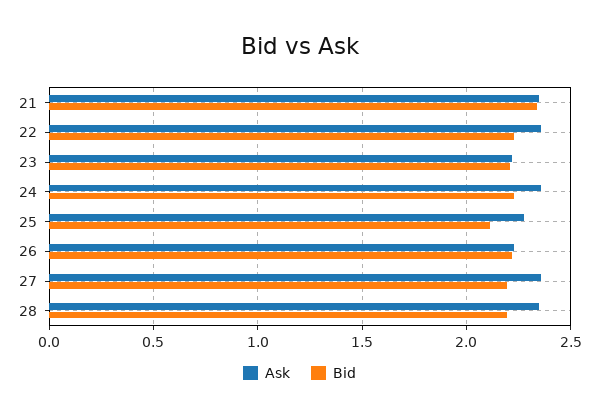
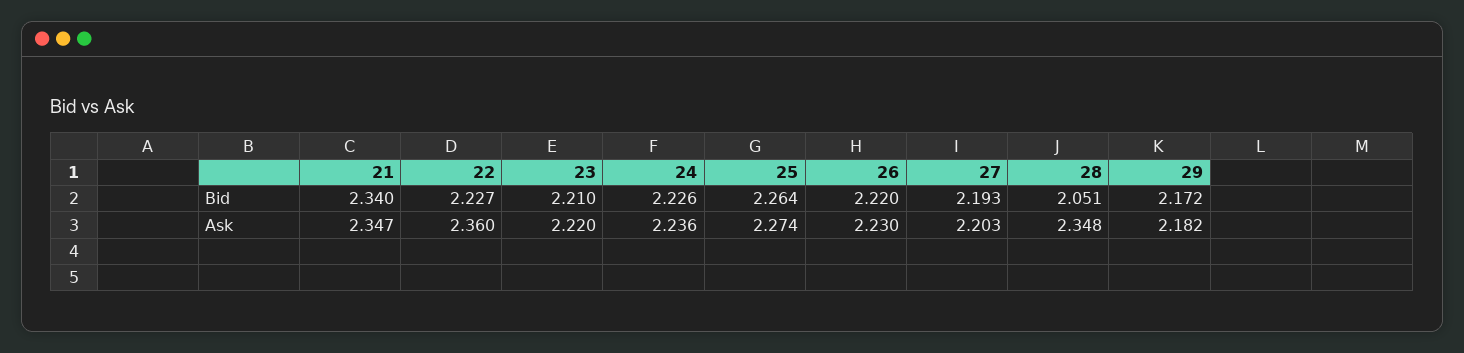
  {
    "Ask": {
      "21": 2.347,
      "22": 2.36,
      "23": 2.22,
-     "24": 2.35,
+     "24": 2.236,
      "25": 2.274,
      "26": 2.23,
-     "27": 2.35,
+     "27": 2.203,
-     "28": 2.348
+     "28": 2.348,
+     "29": 2.182
    },
    "Bid": {
      "21": 2.34,
      "22": 2.227,
      "23": 2.21,
      "24": 2.226,
-     "25": 2.1,
+     "25": 2.264,
      "26": 2.22,
      "27": 2.193,
-     "28": 2.2
+     "28": 2.051,
+     "29": 2.172
    }
  }

